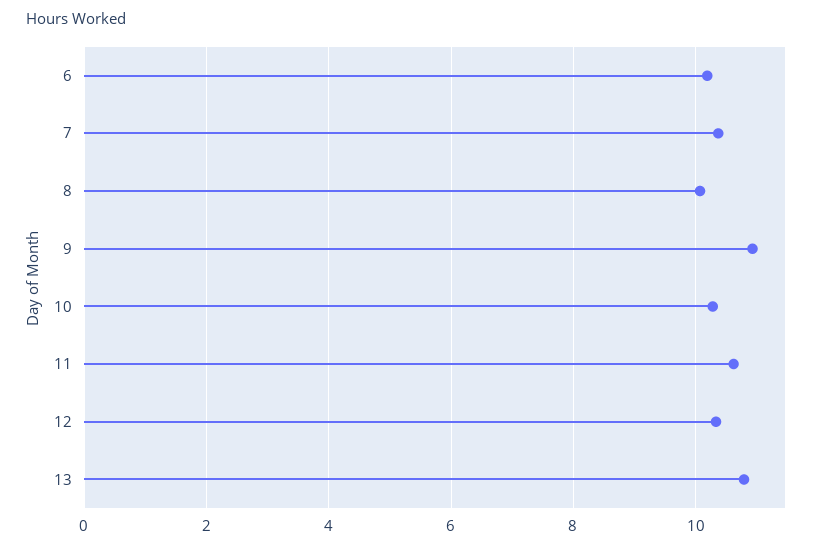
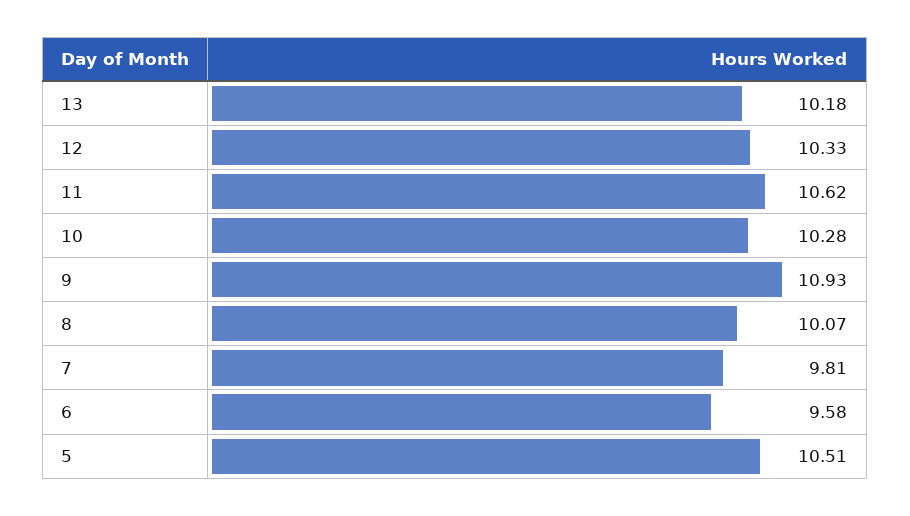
  {
-   "6": 10.2,
+   "6": 9.58,
-   "7": 10.4,
+   "7": 9.81,
    "8": 10.07,
    "9": 10.93,
    "10": 10.28,
    "11": 10.62,
    "12": 10.33,
-   "13": 10.8
+   "13": 10.18,
+   "5": 10.51
  }

